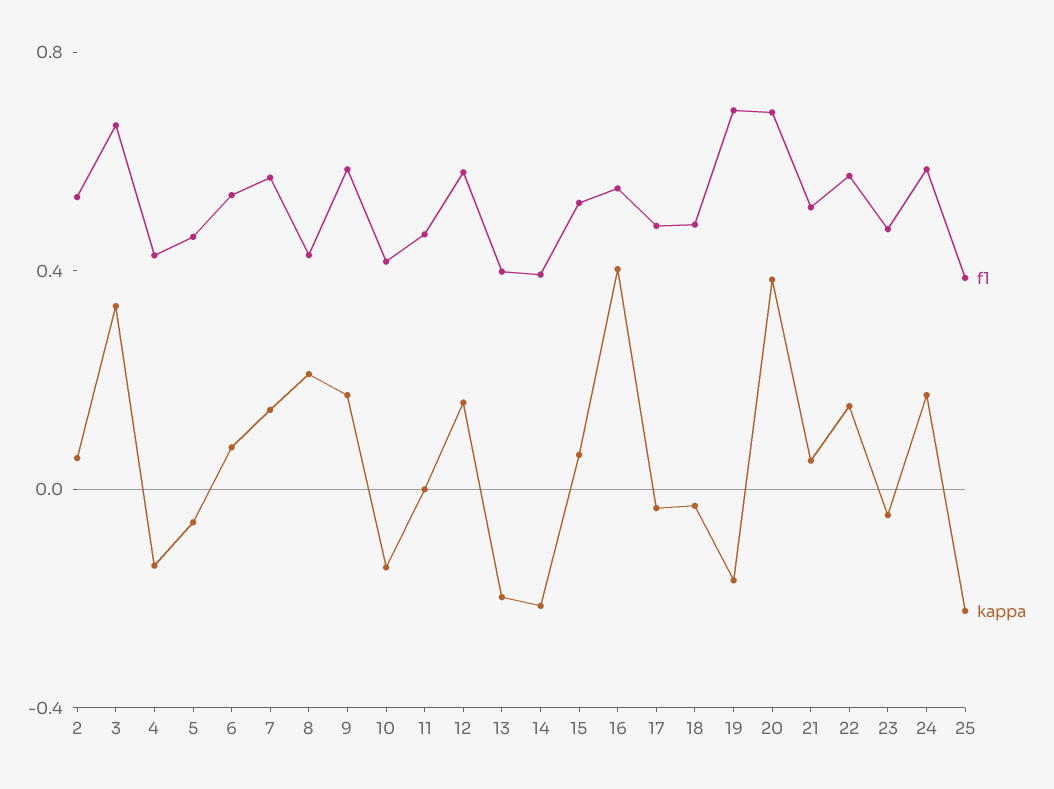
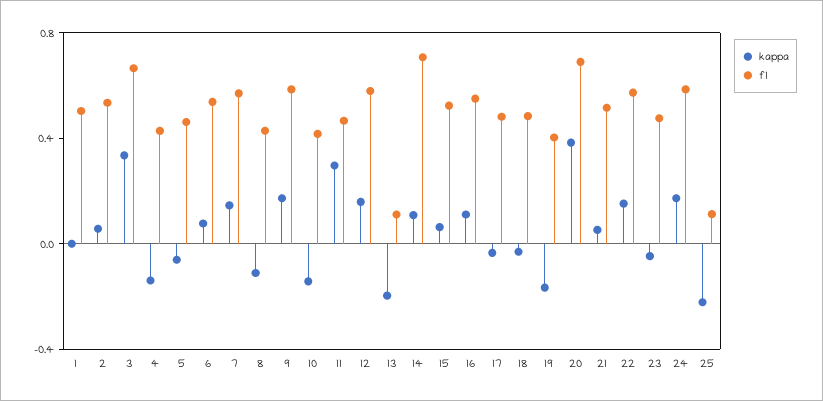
  {
    "f1": {
      "2": 0.5,
      "3": 0.7,
      "4": 0.4,
      "5": 0.5,
      "6": 0.5,
      "7": 0.6,
      "8": 0.4,
      "9": 0.6,
      "10": 0.4,
      "11": 0.5,
      "12": 0.6,
-     "13": 0.4,
+     "13": 0.1,
-     "14": 0.4,
+     "14": 0.7,
      "15": 0.5,
      "16": 0.6,
      "17": 0.5,
      "18": 0.5,
-     "19": 0.7,
+     "19": 0.4,
      "20": 0.7,
      "21": 0.5,
      "22": 0.6,
      "23": 0.5,
      "24": 0.6,
-     "25": 0.4
+     "25": 0.1,
+     "1": 0.5
    },
    "kappa": {
      "2": 0.1,
      "3": 0.3,
      "4": -0.1,
      "5": -0.1,
      "6": 0.1,
      "7": 0.1,
-     "8": 0.2,
+     "8": -0.1,
      "9": 0.2,
      "10": -0.1,
-     "11": 0,
+     "11": 0.3,
      "12": 0.2,
      "13": -0.2,
-     "14": -0.2,
+     "14": 0.1,
      "15": 0.1,
-     "16": 0.4,
+     "16": 0.1,
      "17": 0,
      "18": 0,
      "19": -0.2,
      "20": 0.4,
      "21": 0.1,
      "22": 0.2,
      "23": 0,
      "24": 0.2,
-     "25": -0.2
+     "25": -0.2,
+     "1": 0
    }
  }

